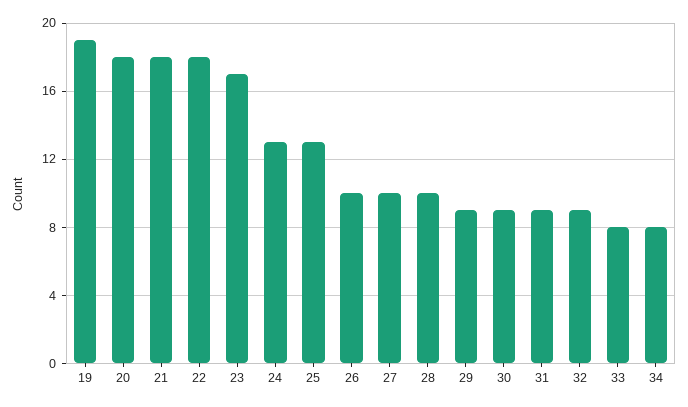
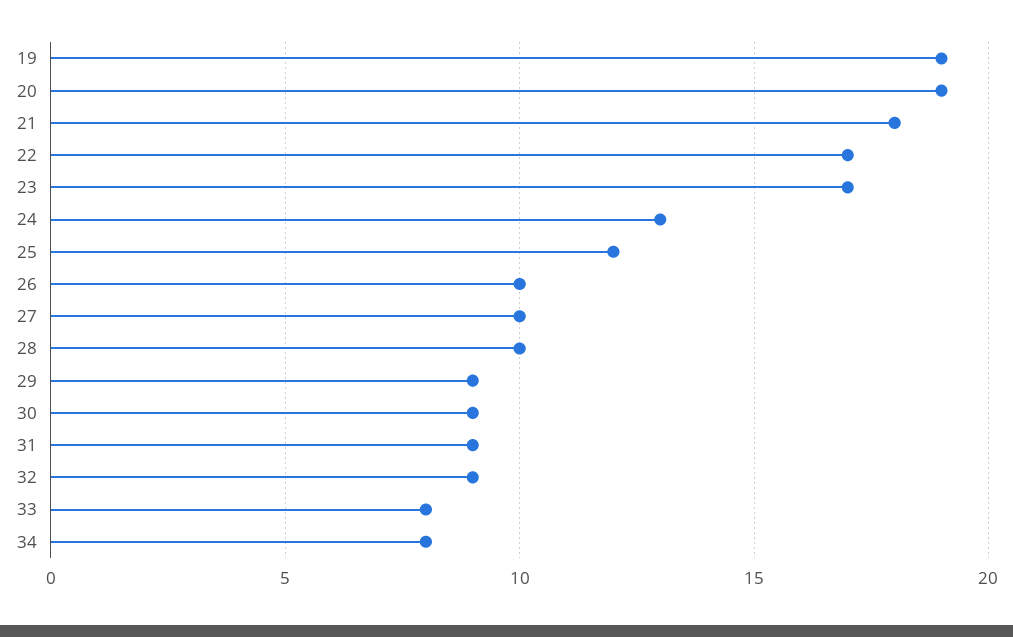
  {
    "19": 19,
-   "20": 18,
+   "20": 19,
    "21": 18,
-   "22": 18,
+   "22": 17,
    "23": 17,
    "24": 13,
-   "25": 13,
+   "25": 12,
    "26": 10,
    "27": 10,
    "28": 10,
    "29": 9,
    "30": 9,
    "31": 9,
    "32": 9,
    "33": 8,
    "34": 8
  }

